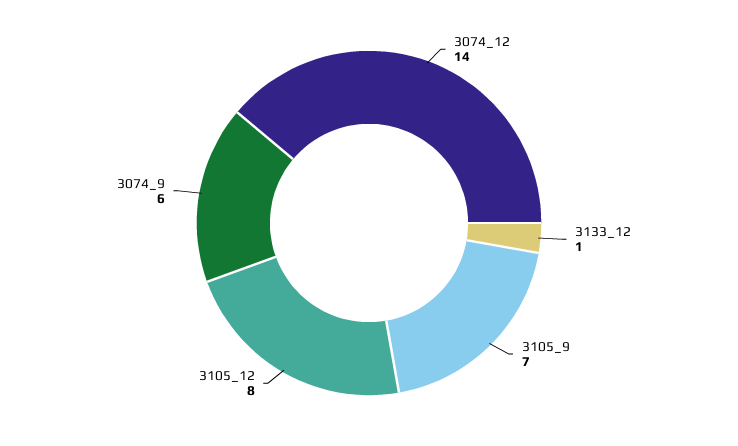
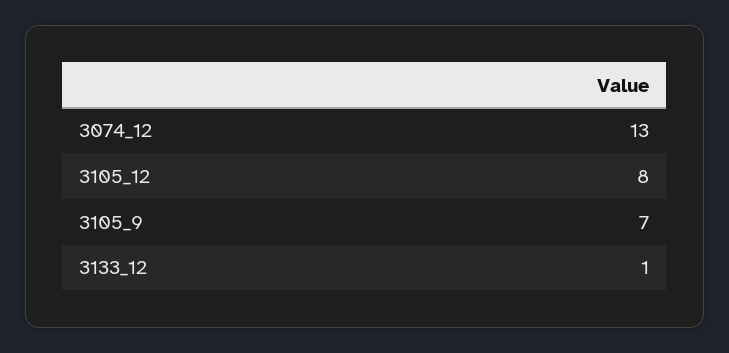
  {
-   "3074_12": 14,
+   "3074_12": 13,
    "3133_12": 1,
    "3105_9": 7,
-   "3105_12": 8,
+   "3105_12": 8
-   "3074_9": 6
  }

